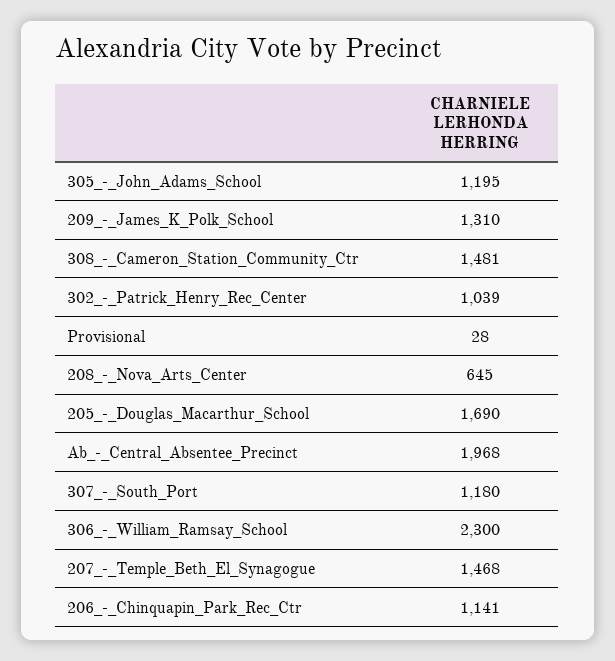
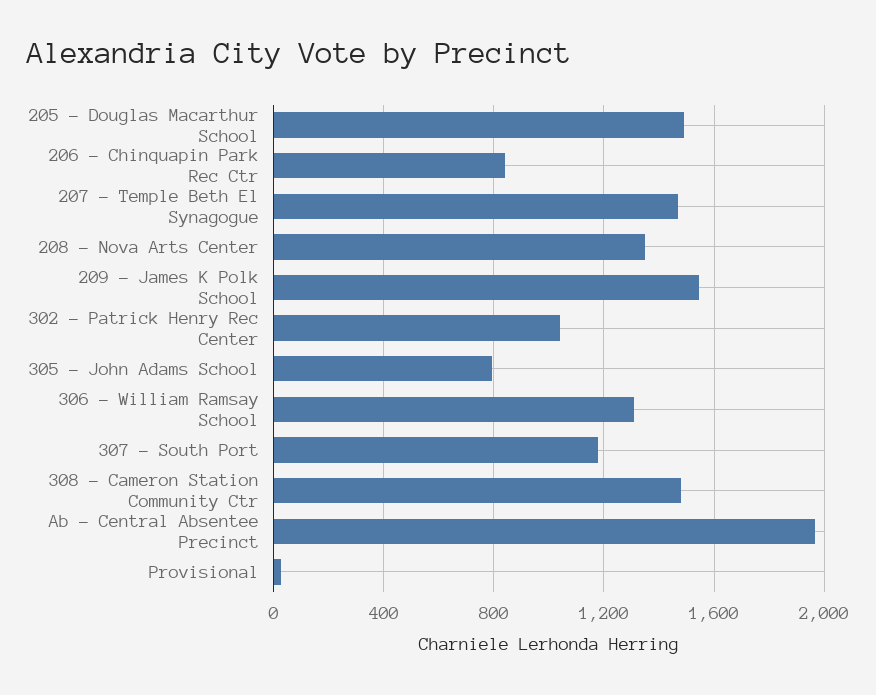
  {
-   "305_-_John_Adams_School": 1195,
+   "305_-_John_Adams_School": 800,
-   "209_-_James_K_Polk_School": 1310,
+   "209_-_James_K_Polk_School": 1550,
    "308_-_Cameron_Station_Community_Ctr": 1481,
    "302_-_Patrick_Henry_Rec_Center": 1039,
    "Provisional": 28,
-   "208_-_Nova_Arts_Center": 645,
+   "208_-_Nova_Arts_Center": 1350,
-   "205_-_Douglas_Macarthur_School": 1690,
+   "205_-_Douglas_Macarthur_School": 1500,
    "Ab_-_Central_Absentee_Precinct": 1968,
    "307_-_South_Port": 1180,
-   "306_-_William_Ramsay_School": 2300,
+   "306_-_William_Ramsay_School": 1300,
    "207_-_Temple_Beth_El_Synagogue": 1468,
-   "206_-_Chinquapin_Park_Rec_Ctr": 1141
+   "206_-_Chinquapin_Park_Rec_Ctr": 850
  }

